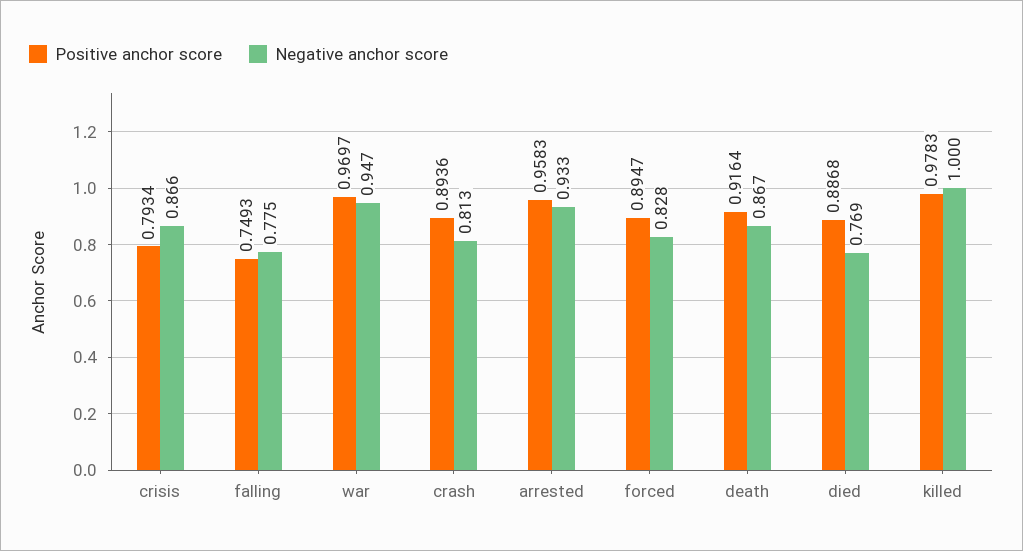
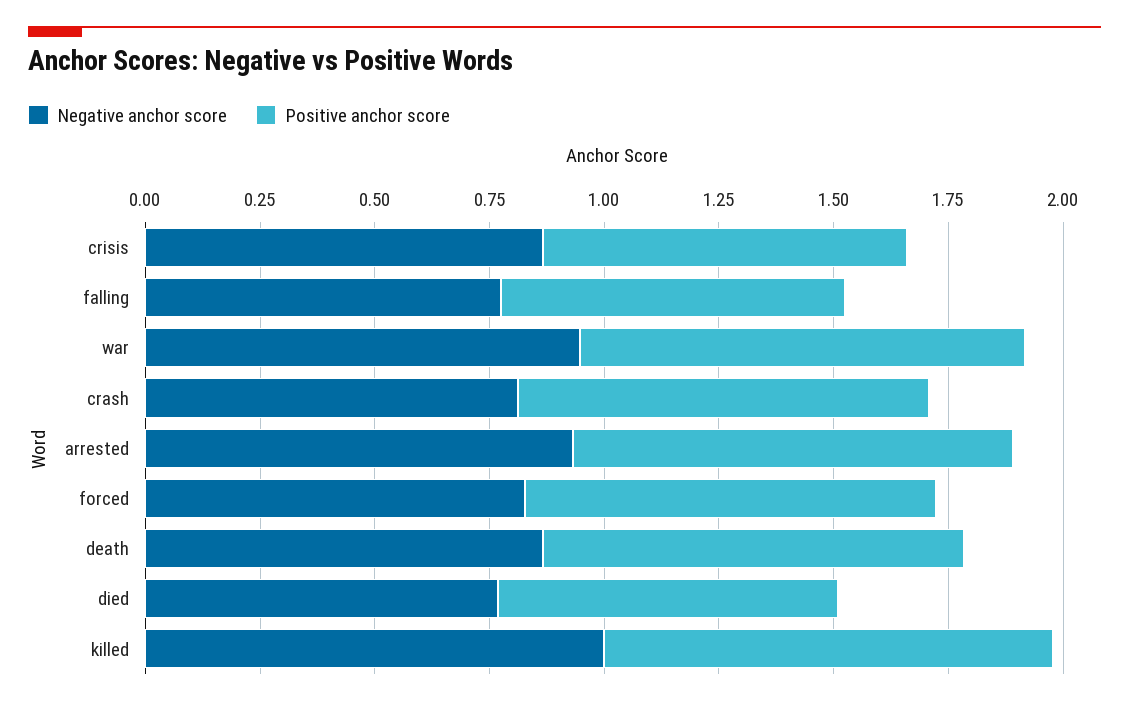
  {
    "Positive anchor score": {
      "crisis": 0.7934,
      "falling": 0.7493,
      "war": 0.9697,
      "crash": 0.8936,
      "arrested": 0.9583,
      "forced": 0.8947,
      "death": 0.9164,
-     "died": 0.8868,
+     "died": 0.75,
      "killed": 0.9783
    },
    "Negative anchor score": {
      "crisis": 0.866,
      "falling": 0.775,
      "war": 0.947,
      "crash": 0.813,
      "arrested": 0.933,
      "forced": 0.828,
      "death": 0.867,
      "died": 0.769,
      "killed": 1
    }
  }

